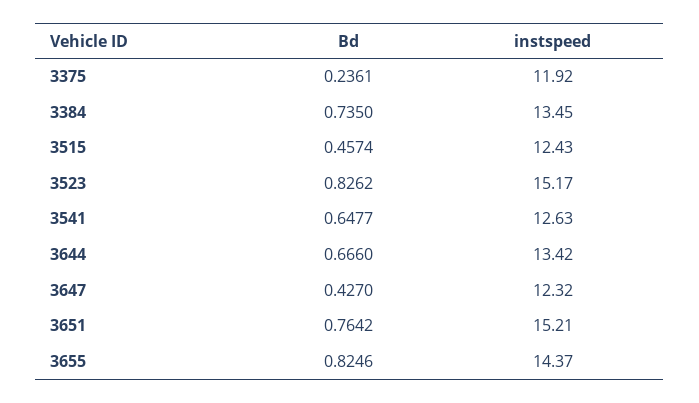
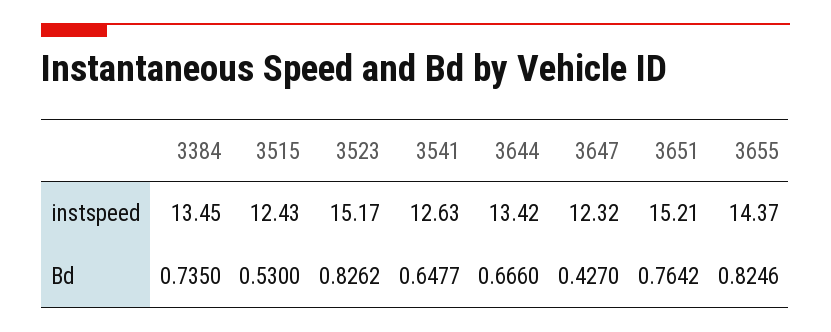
  {
    "Bd": {
-     "3375": 0.2361,
      "3384": 0.735,
-     "3515": 0.4574,
+     "3515": 0.53,
      "3523": 0.8262,
      "3541": 0.6477,
      "3644": 0.666,
      "3647": 0.427,
      "3651": 0.7642,
      "3655": 0.8246
    },
    "instspeed": {
-     "3375": 11.92,
      "3384": 13.45,
      "3515": 12.43,
      "3523": 15.17,
      "3541": 12.63,
      "3644": 13.42,
      "3647": 12.32,
      "3651": 15.21,
      "3655": 14.37
    }
  }

